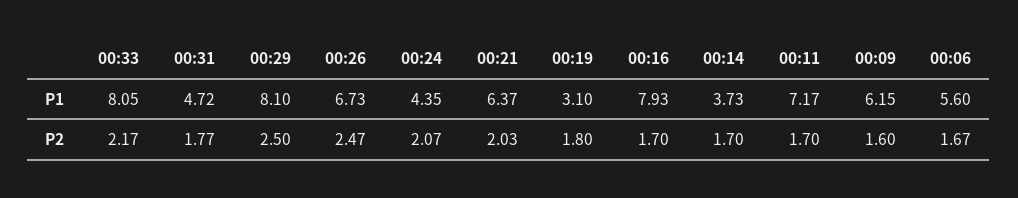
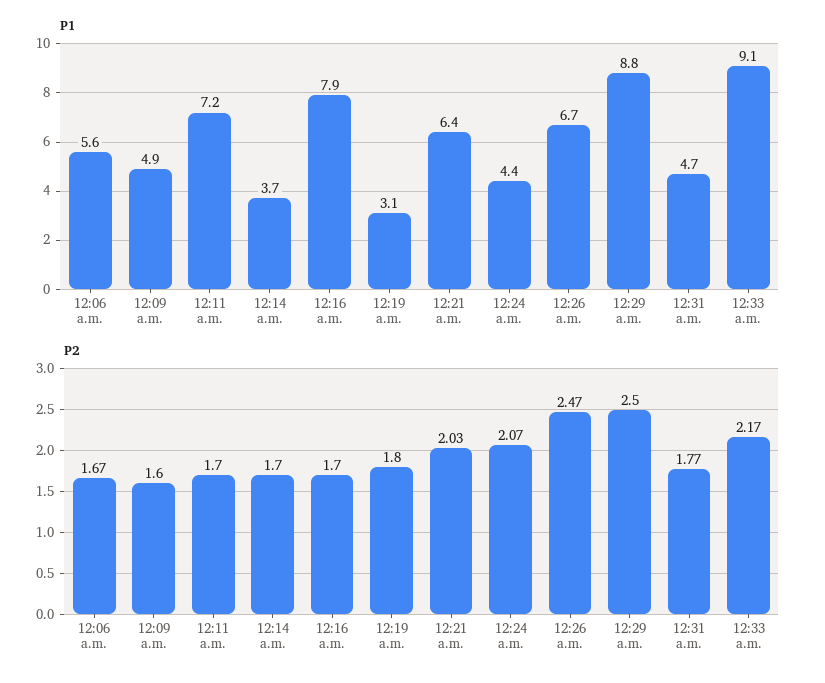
  {
    "P1": {
-     "00:33": 8.05,
+     "00:33": 9.1,
      "00:31": 4.72,
-     "00:29": 8.1,
+     "00:29": 8.8,
      "00:26": 6.73,
      "00:24": 4.35,
      "00:21": 6.37,
      "00:19": 3.1,
      "00:16": 7.93,
      "00:14": 3.73,
      "00:11": 7.17,
-     "00:09": 6.15,
+     "00:09": 4.9,
      "00:06": 5.6
    },
    "P2": {
      "00:33": 2.17,
      "00:31": 1.77,
      "00:29": 2.5,
      "00:26": 2.47,
      "00:24": 2.07,
      "00:21": 2.03,
      "00:19": 1.8,
      "00:16": 1.7,
      "00:14": 1.7,
      "00:11": 1.7,
      "00:09": 1.6,
      "00:06": 1.67
    }
  }

